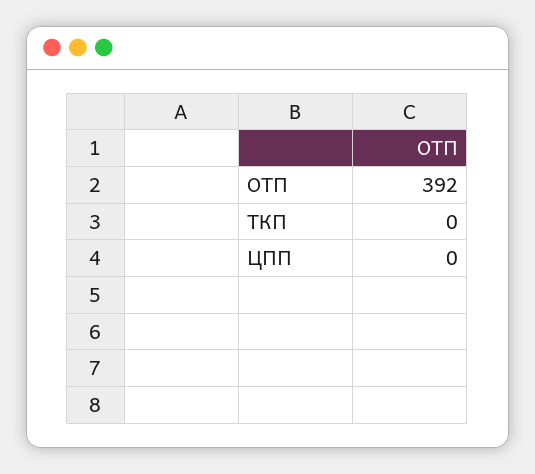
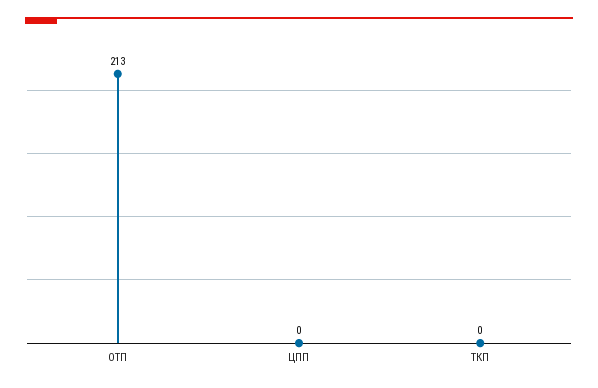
  {
-   "ОТП": 392,
+   "ОТП": 213,
    "ТКП": 0,
    "ЦПП": 0
  }

